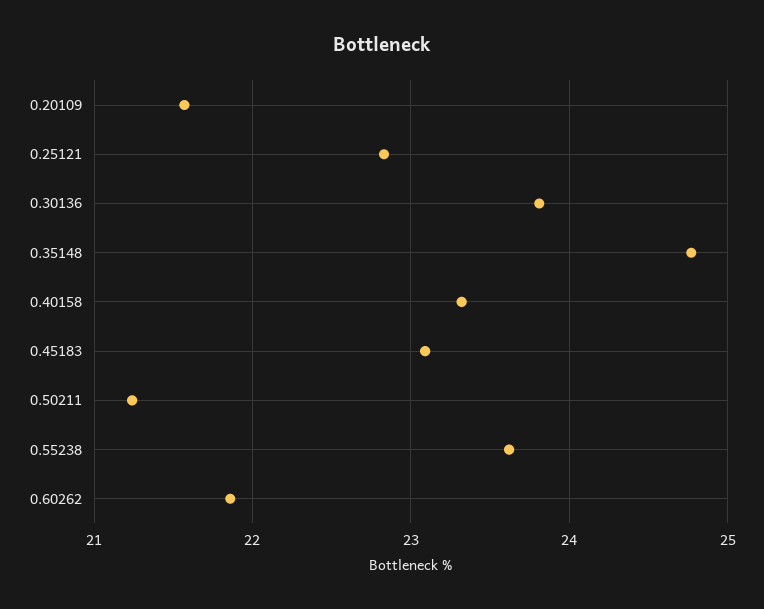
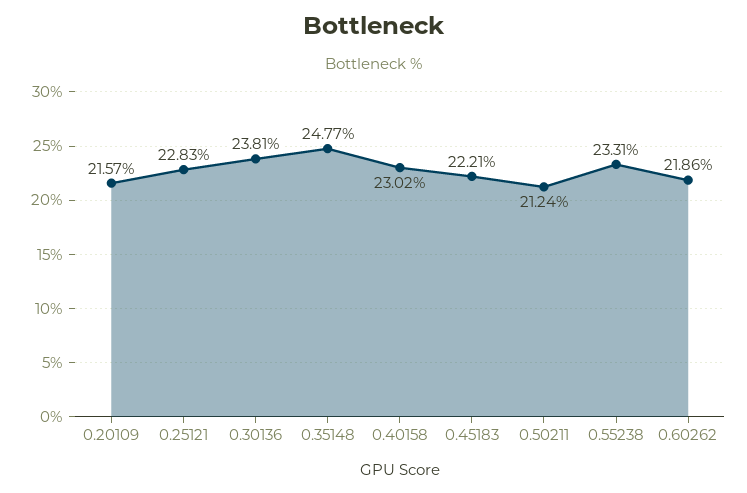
  {
    "0.20109": 21.57,
    "0.25121": 22.83,
    "0.30136": 23.81,
    "0.35148": 24.77,
-   "0.40158": 23.3,
+   "0.40158": 23.02,
-   "0.45183": 23.1,
+   "0.45183": 22.21,
    "0.50211": 21.24,
-   "0.55238": 23.6,
+   "0.55238": 23.31,
    "0.60262": 21.86
  }

